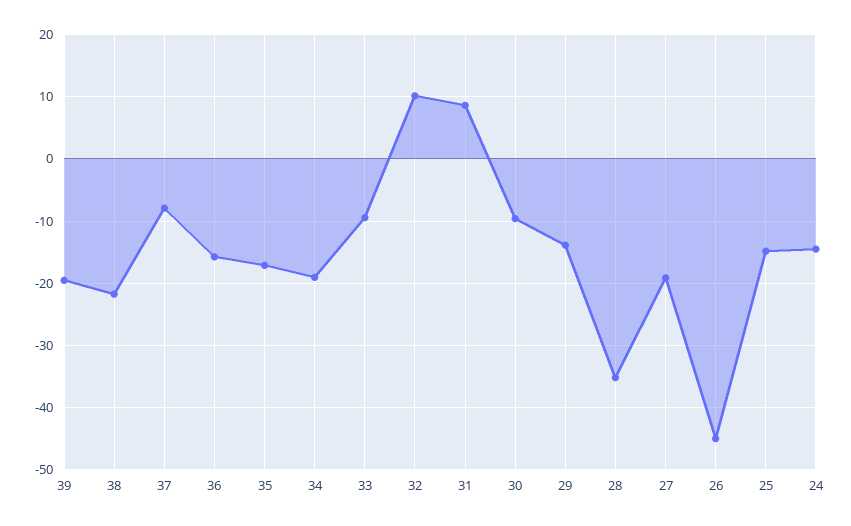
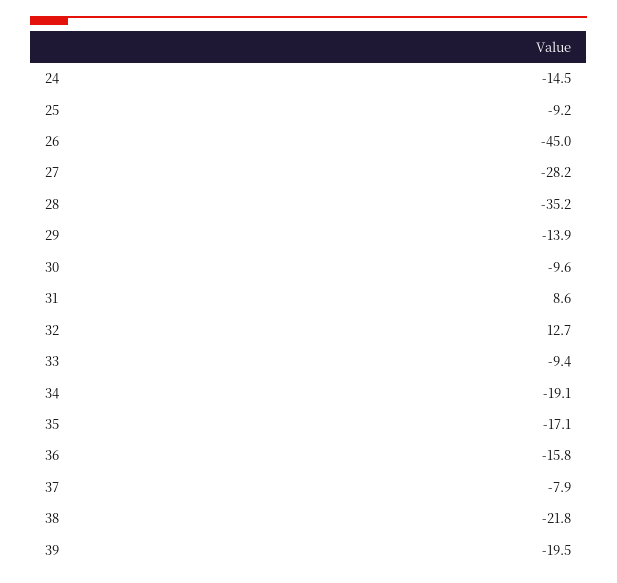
  {
    "39": -19.5,
    "38": -21.8,
    "37": -7.9,
    "36": -15.8,
    "35": -17.1,
    "34": -19.1,
    "33": -9.4,
-   "32": 10,
+   "32": 12.7,
    "31": 8.6,
    "30": -9.6,
    "29": -13.9,
    "28": -35.2,
-   "27": -19,
+   "27": -28.2,
    "26": -45,
-   "25": -15,
+   "25": -9.2,
    "24": -14.5
  }

